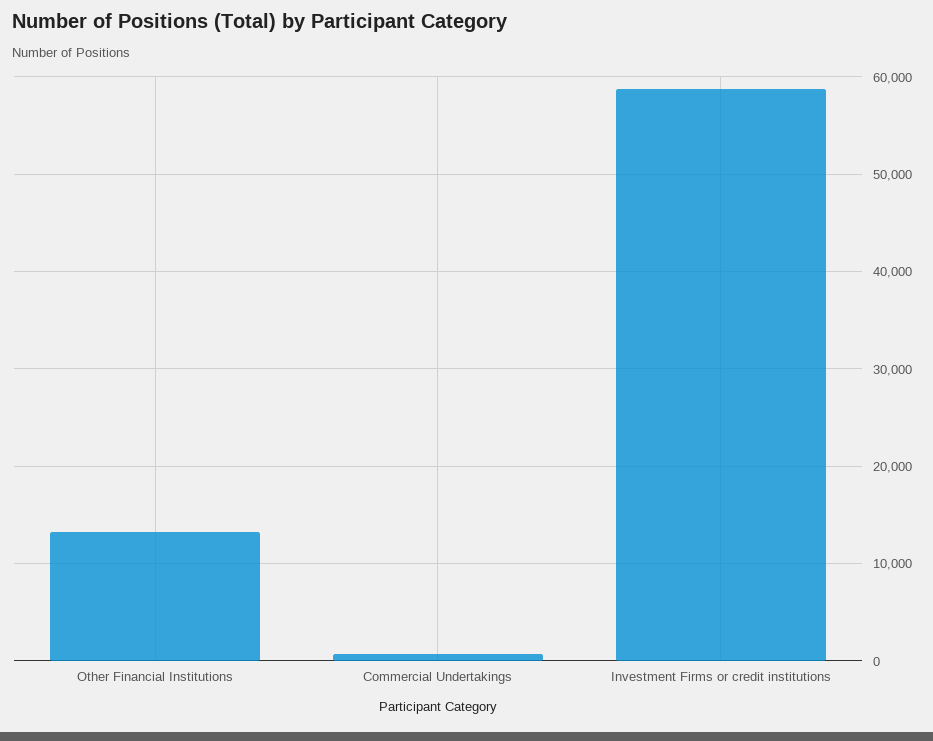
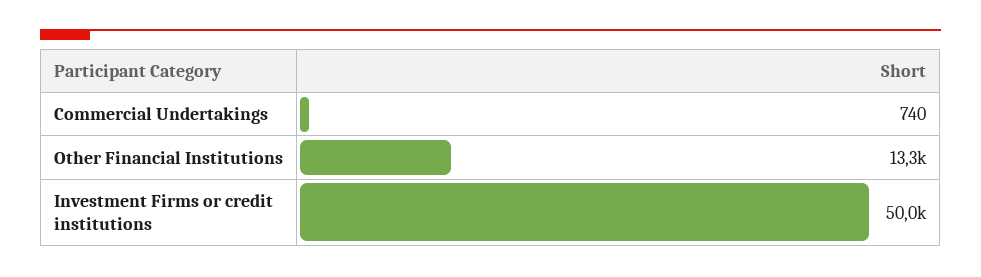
  {
    "Other Financial Institutions": 13300,
    "Commercial Undertakings": 740,
-   "Investment Firms or credit institutions": 59000
+   "Investment Firms or credit institutions": 50000
  }

